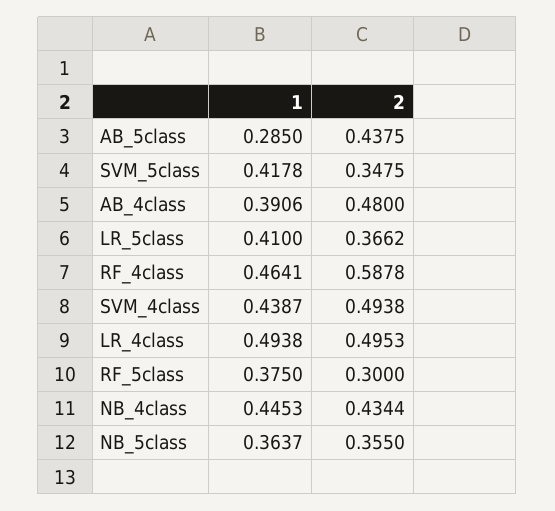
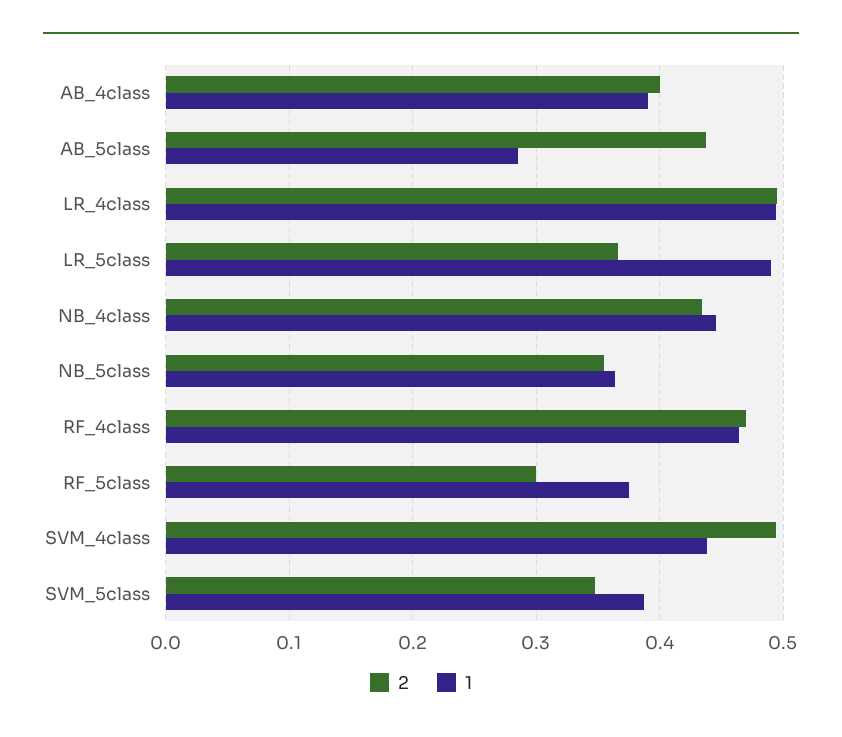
  {
    "1": {
      "AB_5class": 0.285,
-     "SVM_5class": 0.4178,
+     "SVM_5class": 0.39,
      "AB_4class": 0.3906,
-     "LR_5class": 0.41,
+     "LR_5class": 0.49,
      "RF_4class": 0.4641,
      "SVM_4class": 0.4387,
      "LR_4class": 0.4938,
      "RF_5class": 0.375,
      "NB_4class": 0.4453,
      "NB_5class": 0.3637
    },
    "2": {
      "AB_5class": 0.4375,
      "SVM_5class": 0.3475,
-     "AB_4class": 0.48,
+     "AB_4class": 0.4,
      "LR_5class": 0.3662,
-     "RF_4class": 0.5878,
+     "RF_4class": 0.47,
      "SVM_4class": 0.4938,
      "LR_4class": 0.4953,
      "RF_5class": 0.3,
      "NB_4class": 0.4344,
      "NB_5class": 0.355
    }
  }

